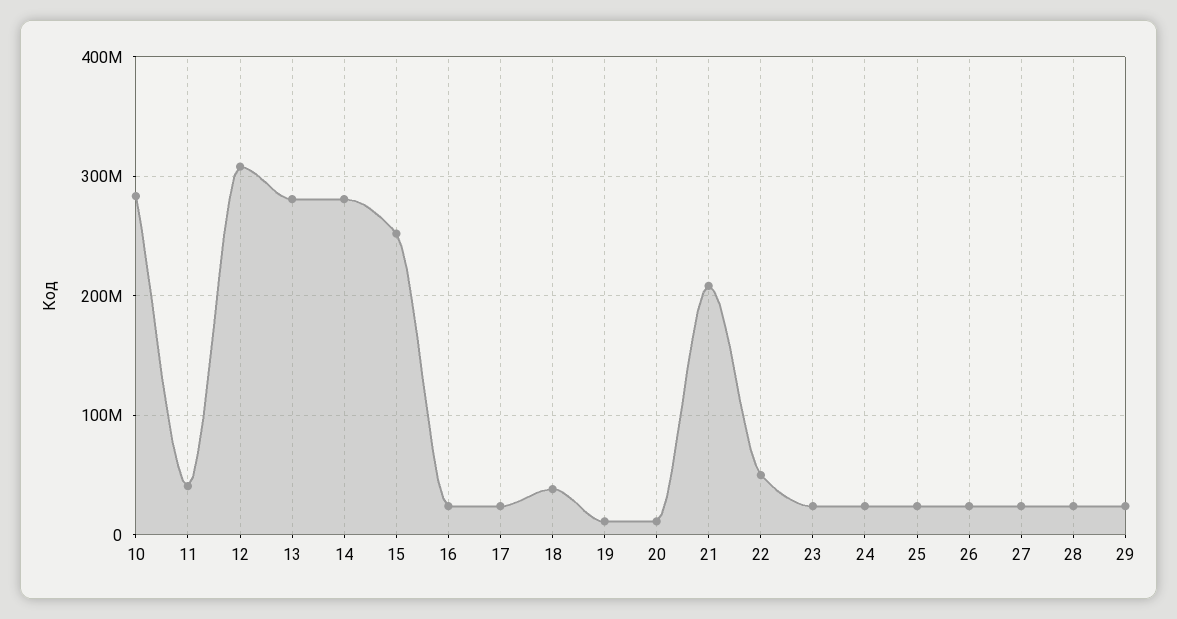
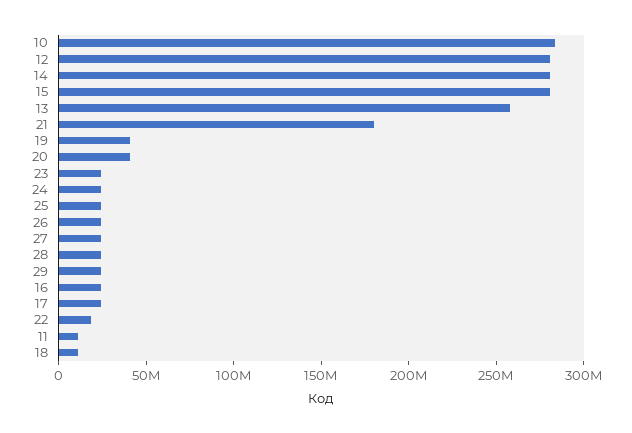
  {
    "10": 280000000,
-   "11": 40000000,
+   "11": 10000000,
-   "12": 310000000,
+   "12": 280000000,
-   "13": 280000000,
+   "13": 260000000,
    "14": 280000000,
-   "15": 250000000,
+   "15": 280000000,
    "16": 20000000,
    "17": 20000000,
-   "18": 40000000,
+   "18": 10000000,
-   "19": 10000000,
+   "19": 40000000,
-   "20": 10000000,
+   "20": 40000000,
-   "21": 210000000,
+   "21": 180000000,
-   "22": 50000000,
+   "22": 20000000,
    "23": 20000000,
    "24": 20000000,
    "25": 20000000,
    "26": 20000000,
    "27": 20000000,
    "28": 20000000,
    "29": 20000000
  }

